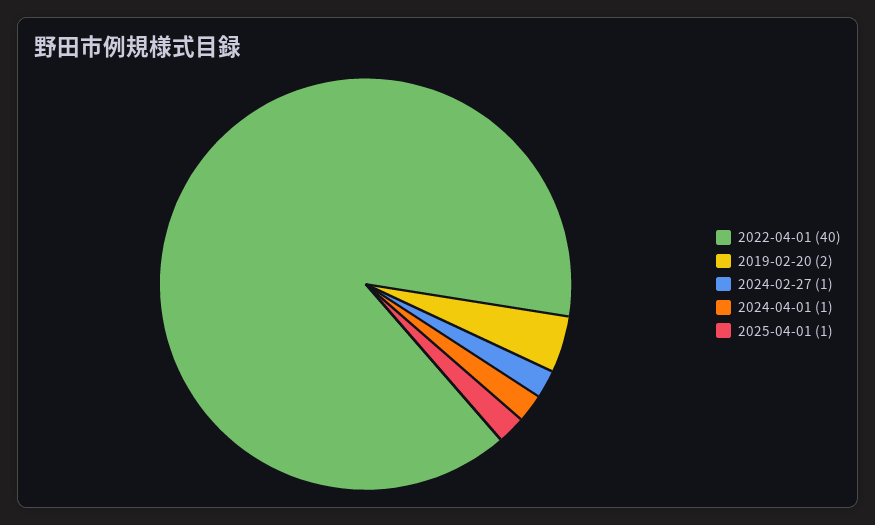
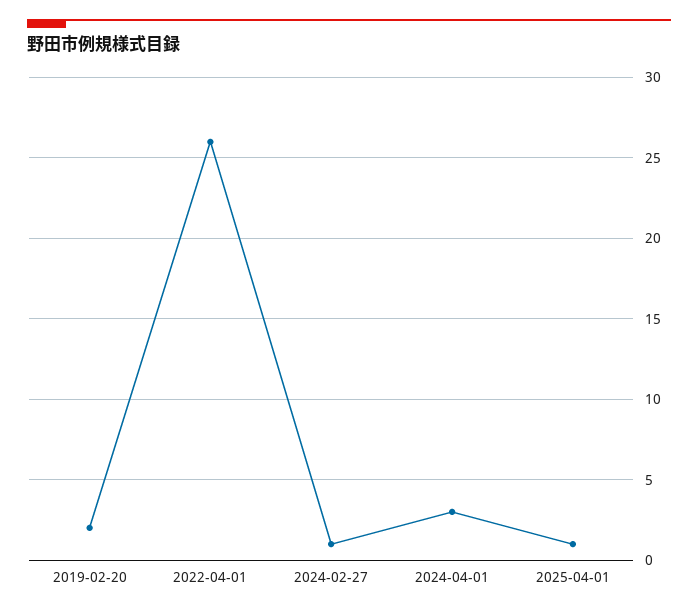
  {
-   "2022-04-01": 40,
+   "2022-04-01": 26,
    "2019-02-20": 2,
    "2024-02-27": 1,
-   "2024-04-01": 1,
+   "2024-04-01": 3,
    "2025-04-01": 1
  }

